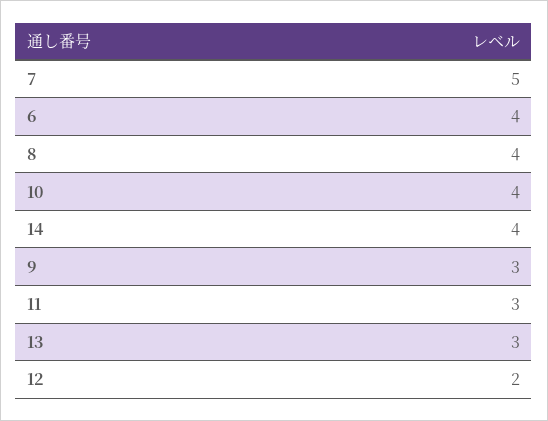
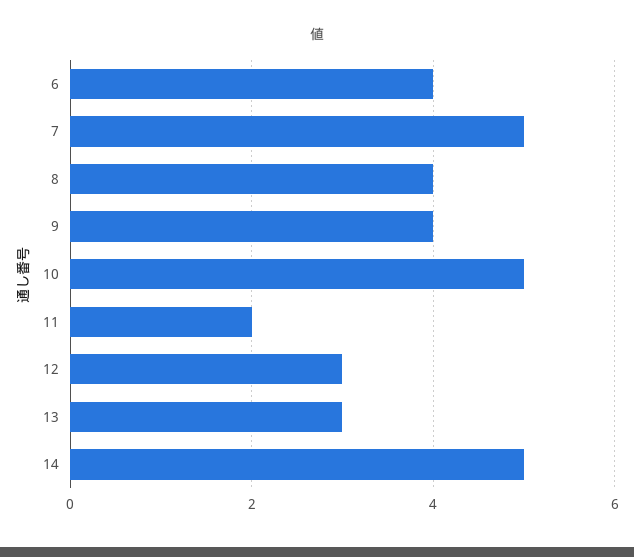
  {
    "7": 5,
    "6": 4,
    "8": 4,
-   "10": 4,
+   "10": 5,
-   "14": 4,
+   "14": 5,
-   "9": 3,
+   "9": 4,
-   "11": 3,
+   "11": 2,
    "13": 3,
-   "12": 2
+   "12": 3
  }

